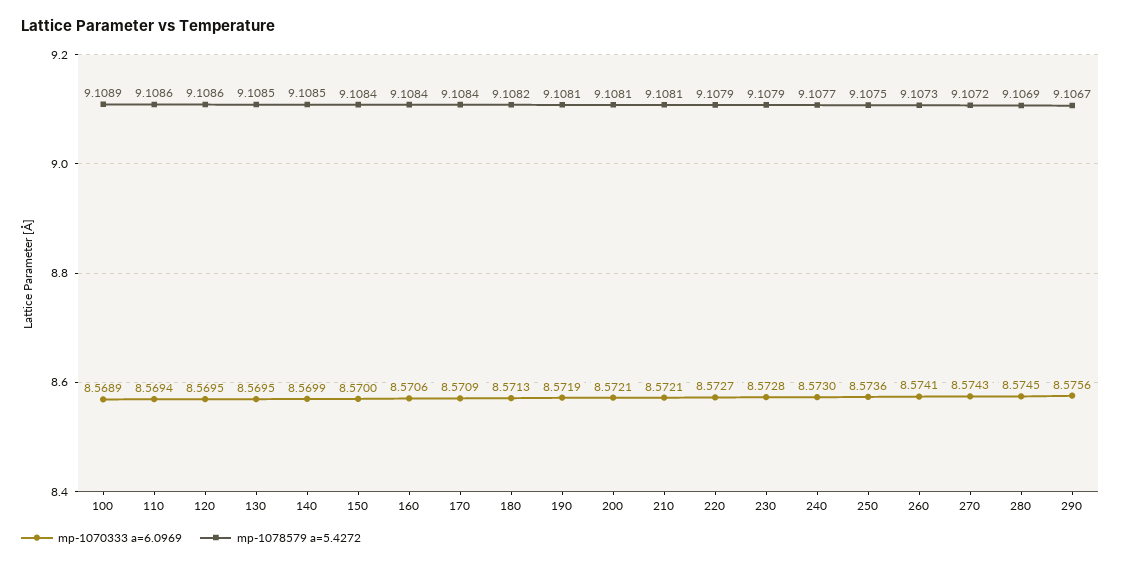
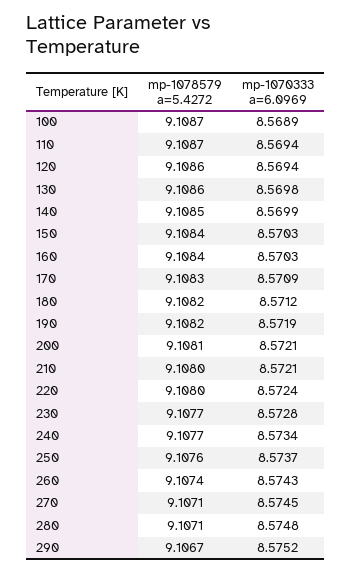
  {
    "mp-1070333 a=6.0969": {
      "100": 8.5689,
      "110": 8.5694,
-     "120": 8.5695,
+     "120": 8.5694,
-     "130": 8.5695,
+     "130": 8.5698,
      "140": 8.5699,
-     "150": 8.57,
+     "150": 8.5703,
-     "160": 8.5706,
+     "160": 8.5703,
      "170": 8.5709,
-     "180": 8.5713,
+     "180": 8.5712,
      "190": 8.5719,
      "200": 8.5721,
      "210": 8.5721,
-     "220": 8.5727,
+     "220": 8.5724,
      "230": 8.5728,
-     "240": 8.573,
+     "240": 8.5734,
-     "250": 8.5736,
+     "250": 8.5737,
-     "260": 8.5741,
+     "260": 8.5743,
-     "270": 8.5743,
+     "270": 8.5745,
-     "280": 8.5745,
+     "280": 8.5748,
-     "290": 8.5756
+     "290": 8.5752
    },
    "mp-1078579 a=5.4272": {
-     "100": 9.1089,
+     "100": 9.1087,
-     "110": 9.1086,
+     "110": 9.1087,
      "120": 9.1086,
-     "130": 9.1085,
+     "130": 9.1086,
      "140": 9.1085,
      "150": 9.1084,
      "160": 9.1084,
-     "170": 9.1084,
+     "170": 9.1083,
      "180": 9.1082,
-     "190": 9.1081,
+     "190": 9.1082,
      "200": 9.1081,
-     "210": 9.1081,
+     "210": 9.108,
-     "220": 9.1079,
+     "220": 9.108,
-     "230": 9.1079,
+     "230": 9.1077,
      "240": 9.1077,
-     "250": 9.1075,
+     "250": 9.1076,
-     "260": 9.1073,
+     "260": 9.1074,
-     "270": 9.1072,
+     "270": 9.1071,
-     "280": 9.1069,
+     "280": 9.1071,
      "290": 9.1067
    }
  }

